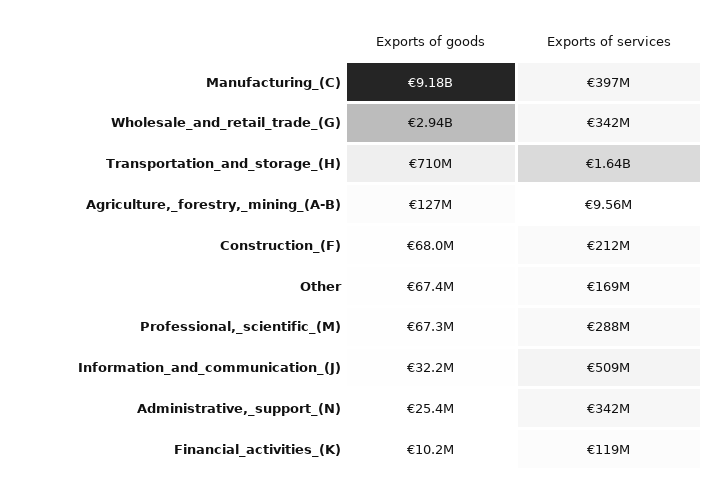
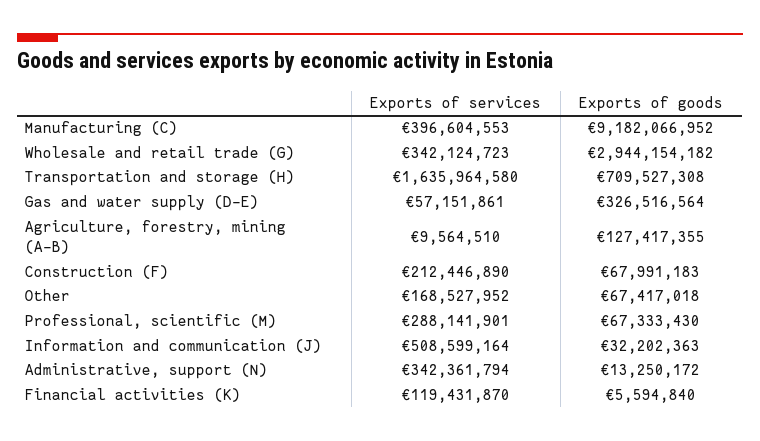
  {
    "Exports of goods": {
      "Manufacturing_(C)": 9182066952,
      "Wholesale_and_retail_trade_(G)": 2944154182,
      "Transportation_and_storage_(H)": 709527308,
      "Agriculture,_forestry,_mining_(A-B)": 127417355,
      "Construction_(F)": 67991183,
      "Other": 67417018,
      "Professional,_scientific_(M)": 67333430,
      "Information_and_communication_(J)": 32202363,
-     "Administrative,_support_(N)": 25400000,
+     "Administrative,_support_(N)": 13250172,
-     "Financial_activities_(K)": 10200000
+     "Financial_activities_(K)": 5594840,
+     "Gas and water supply (D-E)": 326516564
    },
    "Exports of services": {
      "Manufacturing_(C)": 396604553,
      "Wholesale_and_retail_trade_(G)": 342124723,
      "Transportation_and_storage_(H)": 1635964580,
      "Agriculture,_forestry,_mining_(A-B)": 9564510,
      "Construction_(F)": 212446890,
      "Other": 168527952,
      "Professional,_scientific_(M)": 288141901,
      "Information_and_communication_(J)": 508599164,
      "Administrative,_support_(N)": 342361794,
-     "Financial_activities_(K)": 119431870
+     "Financial_activities_(K)": 119431870,
+     "Gas and water supply (D-E)": 57151861
    }
  }

